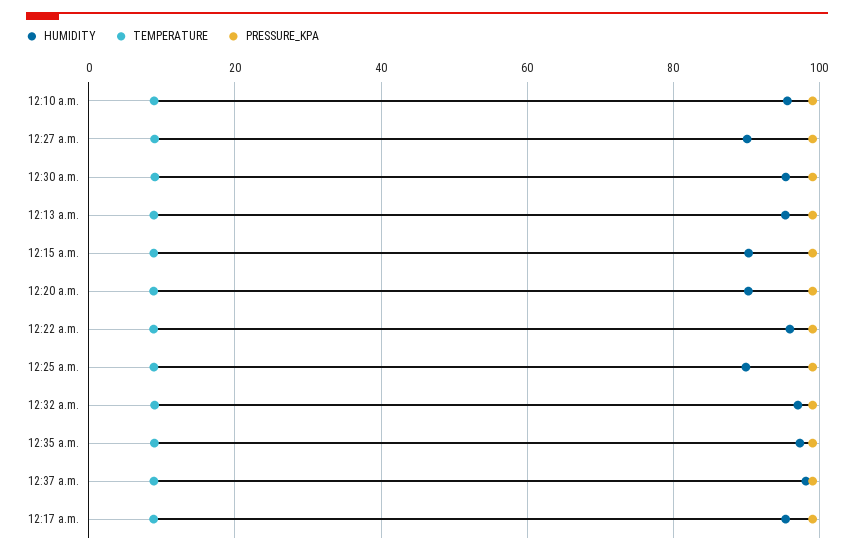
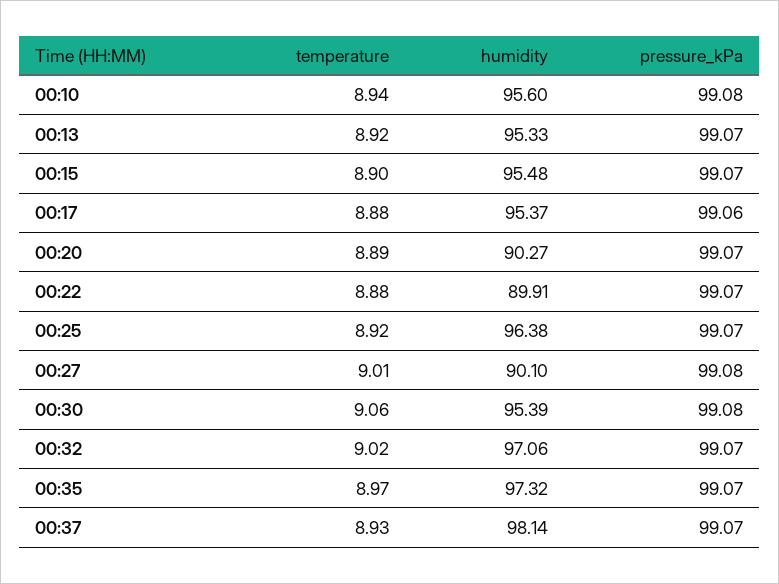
  {
    "HUMIDITY": {
      "12:10 a.m.": 95.6,
      "12:27 a.m.": 90.1,
      "12:30 a.m.": 95.39,
      "12:13 a.m.": 95.33,
-     "12:15 a.m.": 90,
+     "12:15 a.m.": 95.48,
      "12:20 a.m.": 90.27,
-     "12:22 a.m.": 96,
+     "12:22 a.m.": 89.91,
-     "12:25 a.m.": 90,
+     "12:25 a.m.": 96.38,
      "12:32 a.m.": 97.06,
      "12:35 a.m.": 97.32,
      "12:37 a.m.": 98.14,
      "12:17 a.m.": 95.37
    },
    "TEMPERATURE": {
      "12:10 a.m.": 8.94,
      "12:27 a.m.": 9.01,
      "12:30 a.m.": 9.06,
      "12:13 a.m.": 8.92,
      "12:15 a.m.": 8.9,
      "12:20 a.m.": 8.89,
      "12:22 a.m.": 8.88,
      "12:25 a.m.": 8.92,
      "12:32 a.m.": 9.02,
      "12:35 a.m.": 8.97,
      "12:37 a.m.": 8.93,
      "12:17 a.m.": 8.88
    },
    "PRESSURE_KPA": {
      "12:10 a.m.": 99.08,
      "12:27 a.m.": 99.08,
      "12:30 a.m.": 99.08,
      "12:13 a.m.": 99.07,
      "12:15 a.m.": 99.07,
      "12:20 a.m.": 99.07,
      "12:22 a.m.": 99.07,
      "12:25 a.m.": 99.07,
      "12:32 a.m.": 99.07,
      "12:35 a.m.": 99.07,
      "12:37 a.m.": 99.07,
      "12:17 a.m.": 99.06
    }
  }

